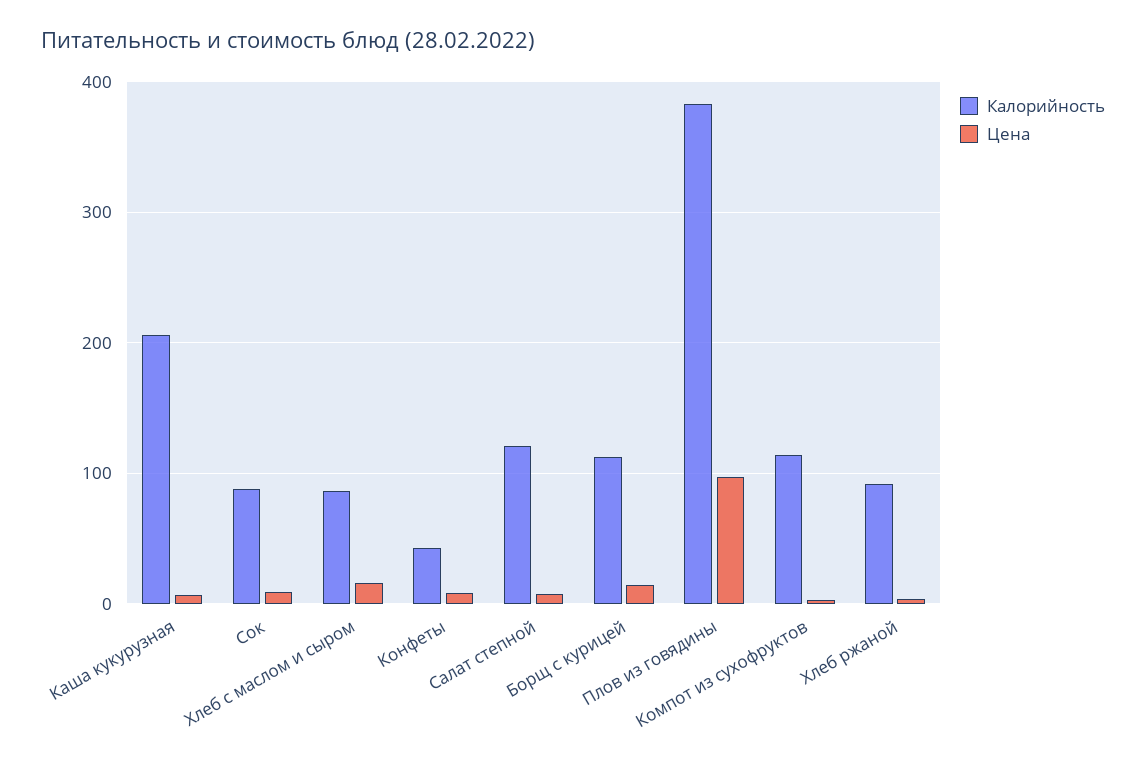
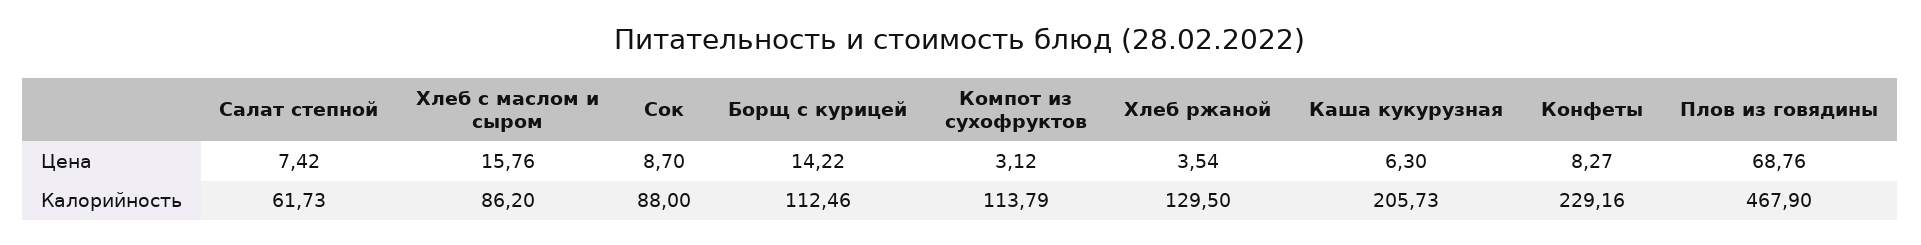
  {
    "Калорийность": {
      "Каша кукурузная": 205.73,
      "Сок": 88,
      "Хлеб с маслом и сыром": 86.2,
-     "Конфеты": 40,
+     "Конфеты": 229.16,
-     "Салат степной": 120,
+     "Салат степной": 61.73,
      "Борщ с курицей": 112.46,
-     "Плов из говядины": 380,
+     "Плов из говядины": 467.9,
      "Компот из сухофруктов": 113.79,
-     "Хлеб ржаной": 90
+     "Хлеб ржаной": 129.5
    },
    "Цена": {
      "Каша кукурузная": 6.3,
      "Сок": 8.7,
      "Хлеб с маслом и сыром": 15.76,
      "Конфеты": 8.27,
      "Салат степной": 7.42,
      "Борщ с курицей": 14.22,
-     "Плов из говядины": 100,
+     "Плов из говядины": 68.76,
      "Компот из сухофруктов": 3.12,
      "Хлеб ржаной": 3.54
    }
  }

